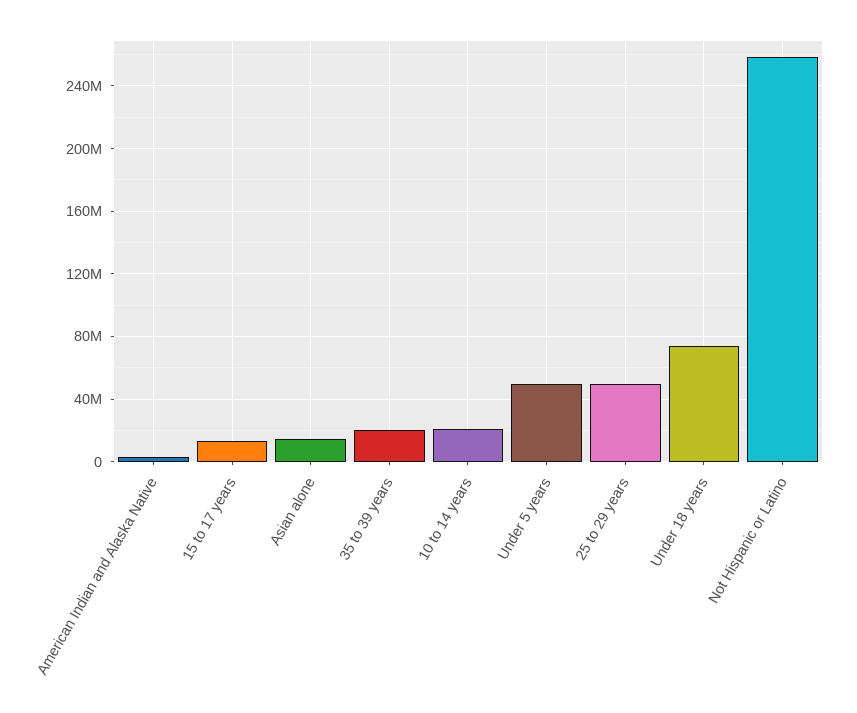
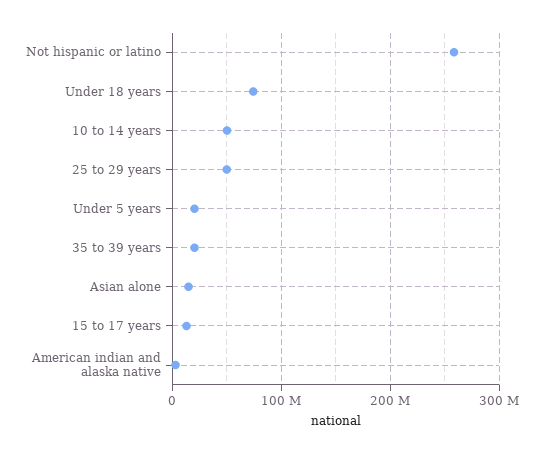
  {
    "American Indian and Alaska Native": 5000000,
    "15 to 17 years": 15000000,
    "Asian alone": 15000000,
    "35 to 39 years": 20000000,
-   "10 to 14 years": 20000000,
+   "10 to 14 years": 50000000,
-   "Under 5 years": 50000000,
+   "Under 5 years": 20000000,
    "25 to 29 years": 50000000,
    "Under 18 years": 75000000,
    "Not Hispanic or Latino": 260000000
  }

